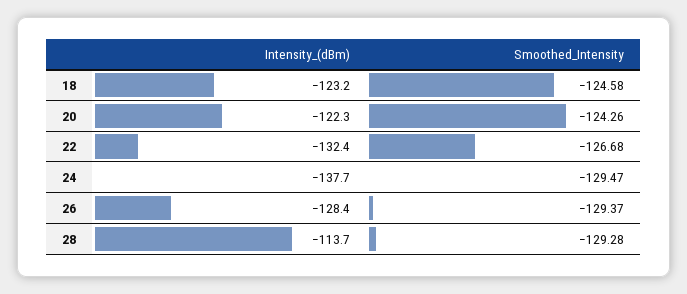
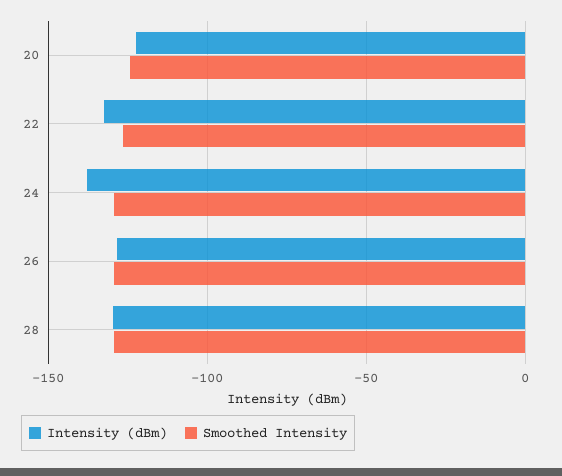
  {
    "Intensity_(dBm)": {
-     "18": -123.2,
      "20": -122.3,
      "22": -132.4,
      "24": -137.7,
      "26": -128.4,
-     "28": -113.7
+     "28": -130
    },
    "Smoothed_Intensity": {
-     "18": -124.58,
      "20": -124.26,
      "22": -126.68,
      "24": -129.47,
      "26": -129.37,
      "28": -129.28
    }
  }

